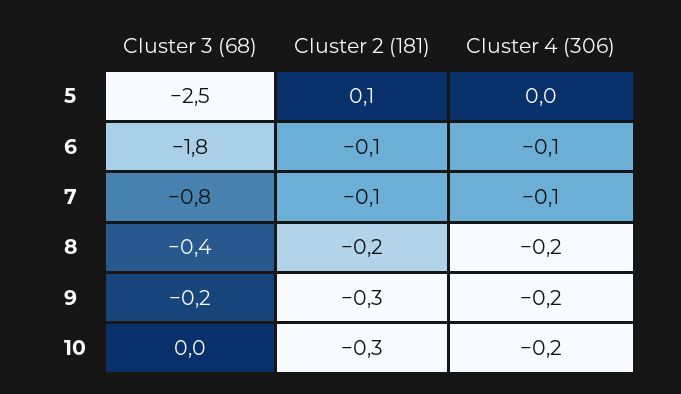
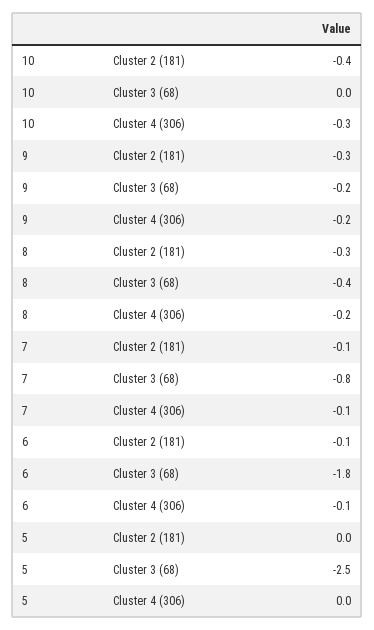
  {
    "Cluster 3 (68)": {
      "5": -2.5,
      "6": -1.8,
      "7": -0.8,
      "8": -0.4,
      "9": -0.2,
      "10": 0
    },
    "Cluster 2 (181)": {
-     "5": 0.1,
+     "5": 0,
      "6": -0.1,
      "7": -0.1,
-     "8": -0.2,
+     "8": -0.3,
      "9": -0.3,
-     "10": -0.3
+     "10": -0.4
    },
    "Cluster 4 (306)": {
      "5": 0,
      "6": -0.1,
      "7": -0.1,
      "8": -0.2,
      "9": -0.2,
-     "10": -0.2
+     "10": -0.3
    }
  }

